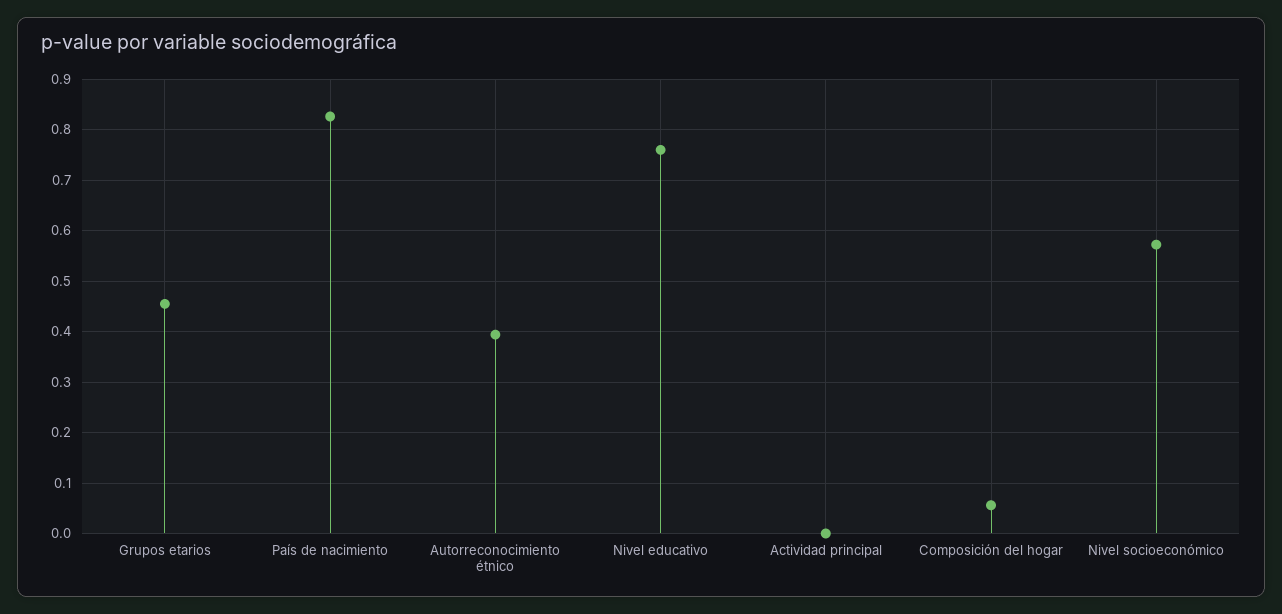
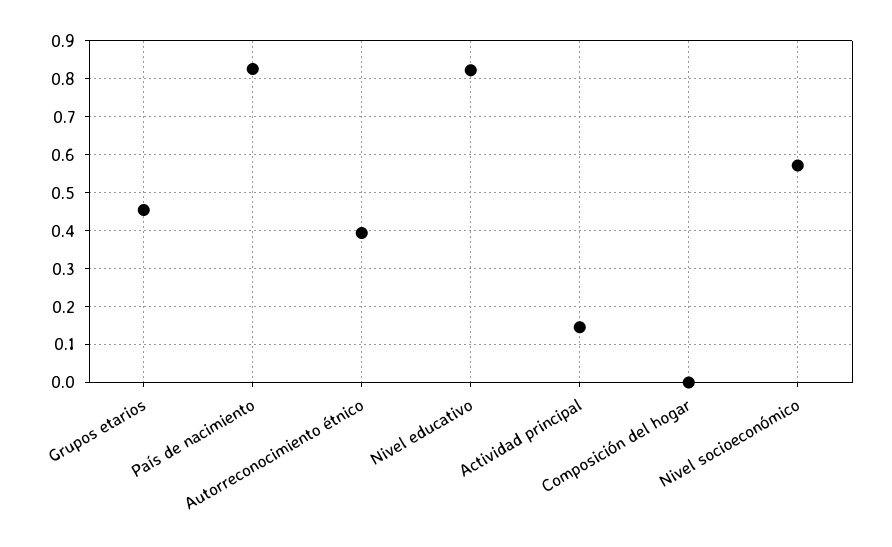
  {
    "Grupos etarios": 0.46,
    "País de nacimiento": 0.82,
    "Autorreconocimiento étnico": 0.4,
-   "Nivel educativo": 0.76,
+   "Nivel educativo": 0.82,
-   "Actividad principal": 0,
+   "Actividad principal": 0.14,
-   "Composición del hogar": 0.06,
+   "Composición del hogar": 0,
    "Nivel socioeconómico": 0.58
  }

